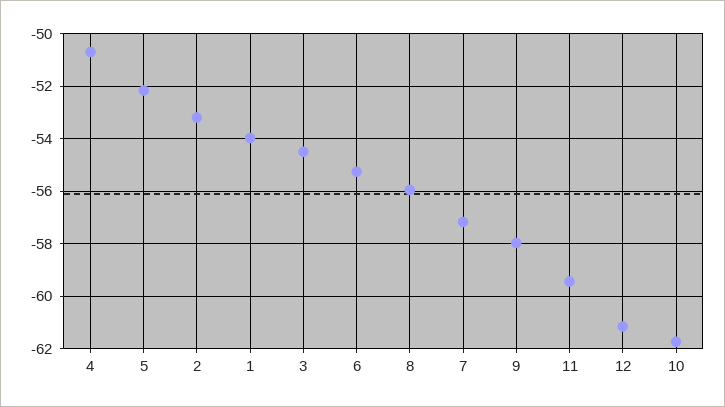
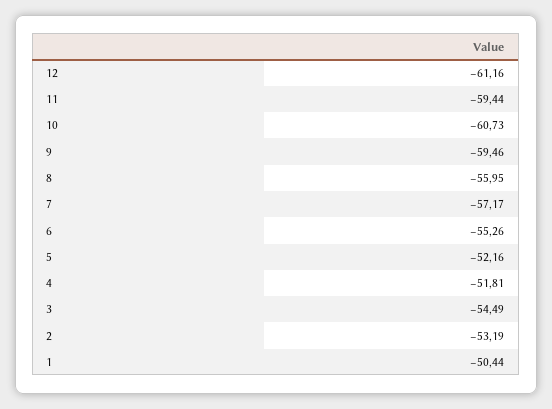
  {
-   "4": -50.75,
+   "4": -51.81,
    "5": -52.16,
    "2": -53.19,
-   "1": -54,
+   "1": -50.44,
    "3": -54.49,
    "6": -55.26,
    "8": -55.95,
    "7": -57.17,
-   "9": -58,
+   "9": -59.46,
    "11": -59.44,
    "12": -61.16,
-   "10": -61.75
+   "10": -60.73
  }

